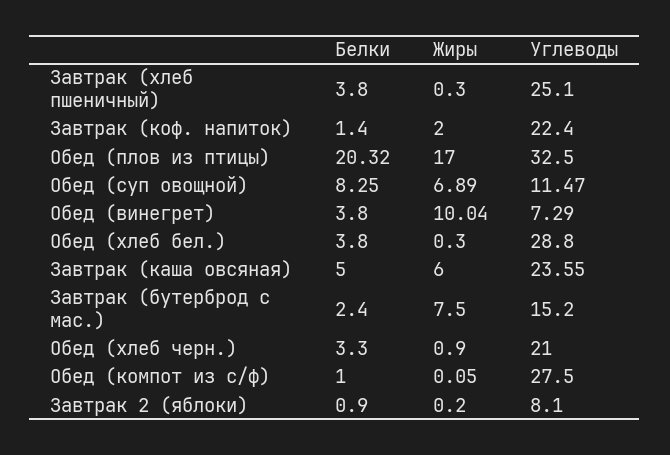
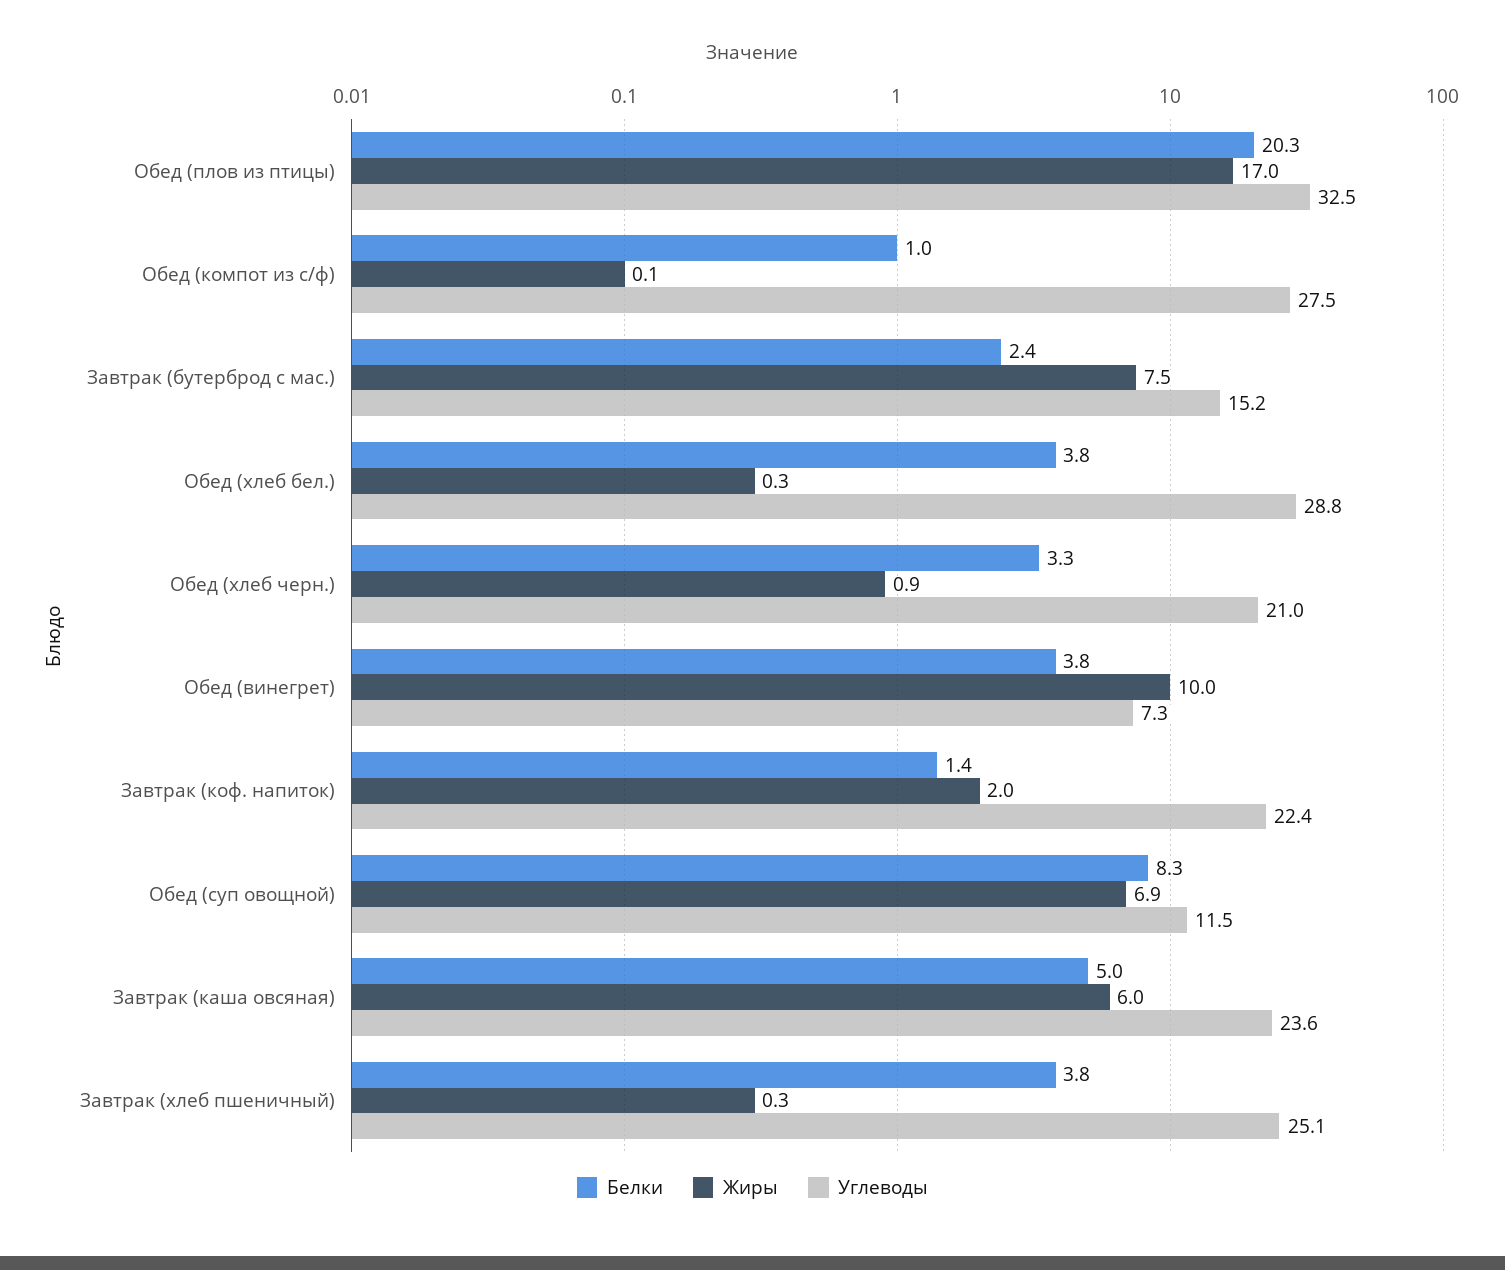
  {
    "Белки": {
      "Завтрак (хлеб пшеничный)": 3.8,
      "Завтрак (коф. напиток)": 1.4,
      "Обед (плов из птицы)": 20.32,
      "Обед (суп овощной)": 8.25,
      "Обед (винегрет)": 3.8,
      "Обед (хлеб бел.)": 3.8,
      "Завтрак (каша овсяная)": 5,
      "Завтрак (бутерброд с мас.)": 2.4,
      "Обед (хлеб черн.)": 3.3,
-     "Обед (компот из с/ф)": 1,
+     "Обед (компот из с/ф)": 1
-     "Завтрак 2 (яблоки)": 0.9
    },
    "Жиры": {
      "Завтрак (хлеб пшеничный)": 0.3,
      "Завтрак (коф. напиток)": 2,
      "Обед (плов из птицы)": 17,
      "Обед (суп овощной)": 6.89,
      "Обед (винегрет)": 10.04,
      "Обед (хлеб бел.)": 0.3,
      "Завтрак (каша овсяная)": 6,
      "Завтрак (бутерброд с мас.)": 7.5,
      "Обед (хлеб черн.)": 0.9,
-     "Обед (компот из с/ф)": 0.05,
+     "Обед (компот из с/ф)": 0.05
-     "Завтрак 2 (яблоки)": 0.2
    },
    "Углеводы": {
      "Завтрак (хлеб пшеничный)": 25.1,
      "Завтрак (коф. напиток)": 22.4,
      "Обед (плов из птицы)": 32.5,
      "Обед (суп овощной)": 11.47,
      "Обед (винегрет)": 7.29,
      "Обед (хлеб бел.)": 28.8,
      "Завтрак (каша овсяная)": 23.55,
      "Завтрак (бутерброд с мас.)": 15.2,
      "Обед (хлеб черн.)": 21,
-     "Обед (компот из с/ф)": 27.5,
+     "Обед (компот из с/ф)": 27.5
-     "Завтрак 2 (яблоки)": 8.1
    }
  }

